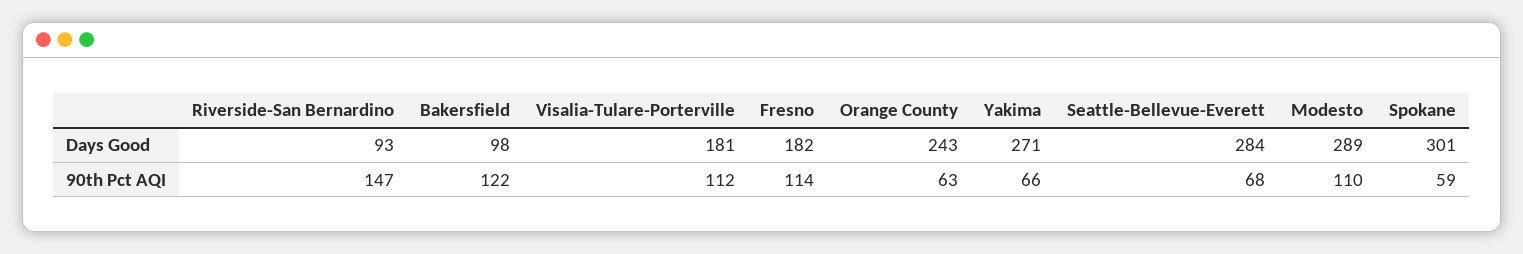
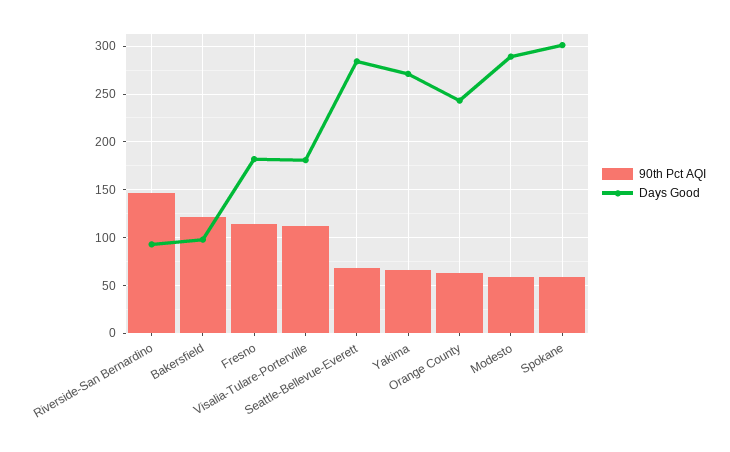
  {
    "Days Good": {
      "Riverside-San Bernardino": 93,
      "Bakersfield": 98,
      "Visalia-Tulare-Porterville": 181,
      "Fresno": 182,
      "Orange County": 243,
      "Yakima": 271,
      "Seattle-Bellevue-Everett": 284,
      "Modesto": 289,
      "Spokane": 301
    },
    "90th Pct AQI": {
      "Riverside-San Bernardino": 147,
      "Bakersfield": 122,
      "Visalia-Tulare-Porterville": 112,
      "Fresno": 114,
      "Orange County": 63,
      "Yakima": 66,
      "Seattle-Bellevue-Everett": 68,
-     "Modesto": 110,
+     "Modesto": 60,
      "Spokane": 59
    }
  }

